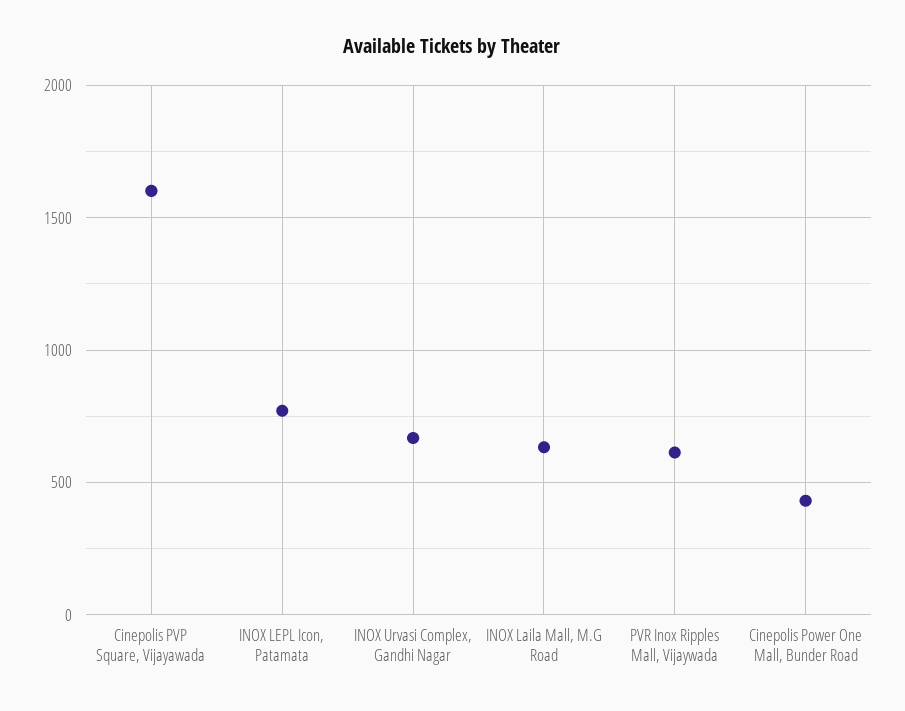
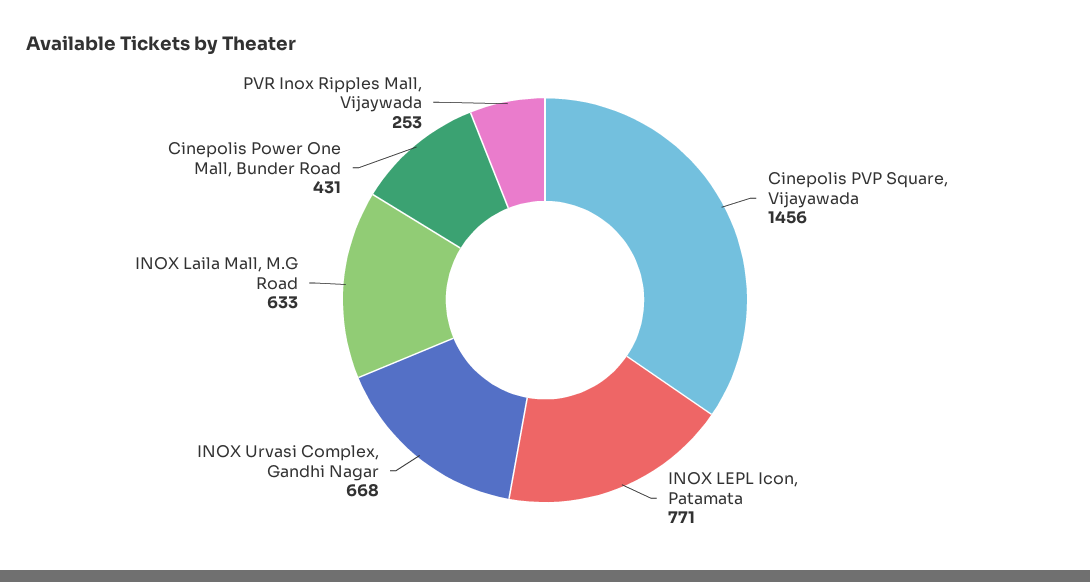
  {
-   "Cinepolis PVP Square, Vijayawada": 1600,
+   "Cinepolis PVP Square, Vijayawada": 1456,
    "INOX LEPL Icon, Patamata": 771,
    "INOX Urvasi Complex, Gandhi Nagar": 668,
    "INOX Laila Mall, M.G Road": 633,
-   "PVR Inox Ripples Mall, Vijaywada": 600,
+   "PVR Inox Ripples Mall, Vijaywada": 253,
    "Cinepolis Power One Mall, Bunder Road": 431
  }

